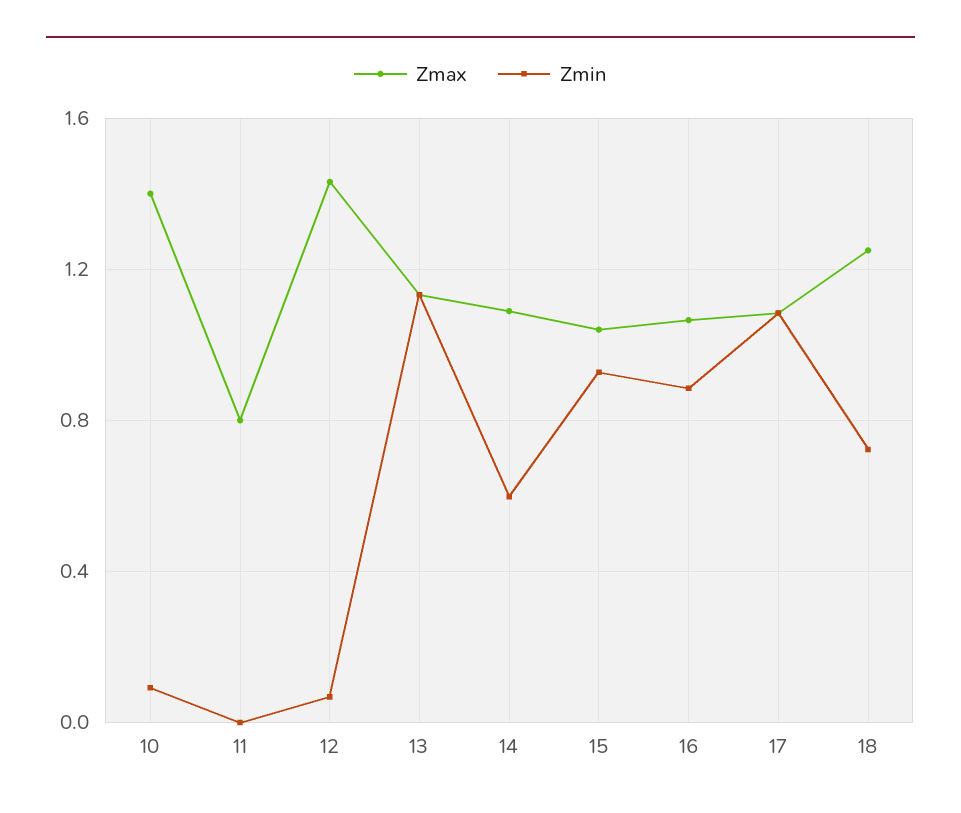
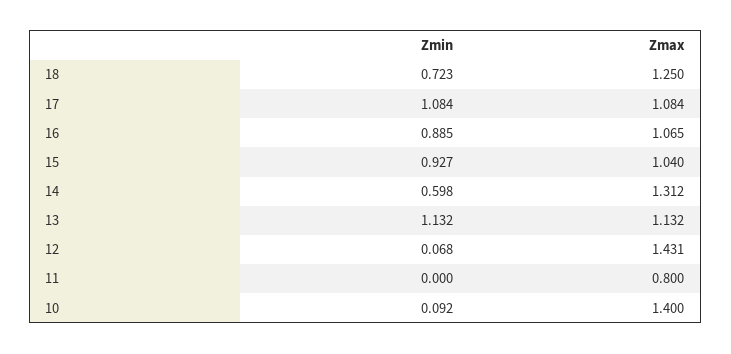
  {
    "Zmax": {
      "10": 1.4,
      "11": 0.8,
      "12": 1.431,
      "13": 1.132,
-     "14": 1.1,
+     "14": 1.312,
      "15": 1.04,
      "16": 1.065,
      "17": 1.084,
      "18": 1.25
    },
    "Zmin": {
      "10": 0.092,
      "11": 0,
      "12": 0.068,
      "13": 1.132,
      "14": 0.598,
      "15": 0.927,
      "16": 0.885,
      "17": 1.084,
      "18": 0.723
    }
  }

